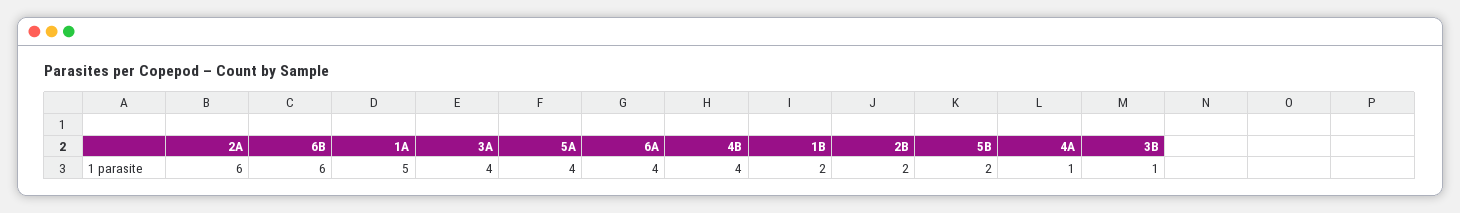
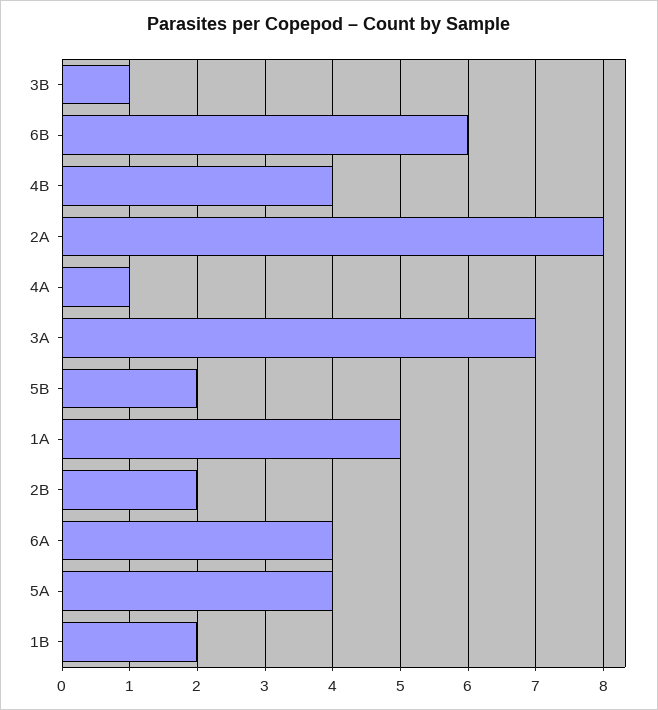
  {
-   "2A": 6,
+   "2A": 8,
    "6B": 6,
    "1A": 5,
-   "3A": 4,
+   "3A": 7,
    "5A": 4,
    "6A": 4,
    "4B": 4,
    "1B": 2,
    "2B": 2,
    "5B": 2,
    "4A": 1,
    "3B": 1
  }

